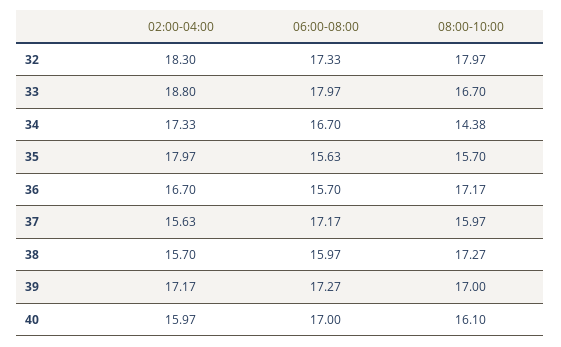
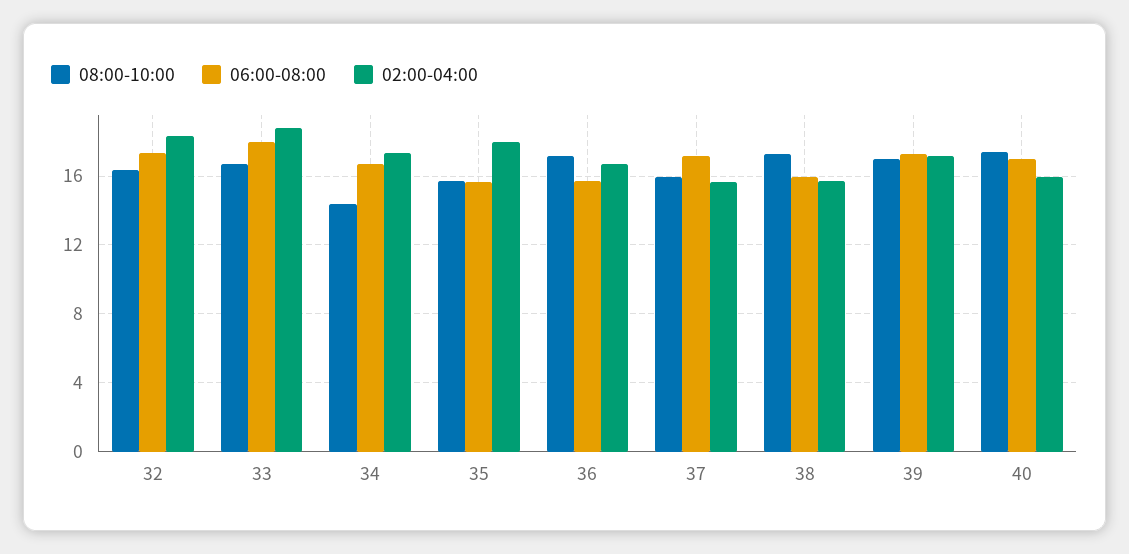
  {
    "02:00-04:00": {
      "32": 18.3,
      "33": 18.8,
      "34": 17.33,
      "35": 17.97,
      "36": 16.7,
      "37": 15.63,
      "38": 15.7,
      "39": 17.17,
      "40": 15.97
    },
    "06:00-08:00": {
      "32": 17.33,
      "33": 17.97,
      "34": 16.7,
      "35": 15.63,
      "36": 15.7,
      "37": 17.17,
      "38": 15.97,
      "39": 17.27,
      "40": 17
    },
    "08:00-10:00": {
-     "32": 17.97,
+     "32": 16.5,
      "33": 16.7,
      "34": 14.38,
      "35": 15.7,
      "36": 17.17,
      "37": 15.97,
      "38": 17.27,
      "39": 17,
-     "40": 16.1
+     "40": 17.5
    }
  }

